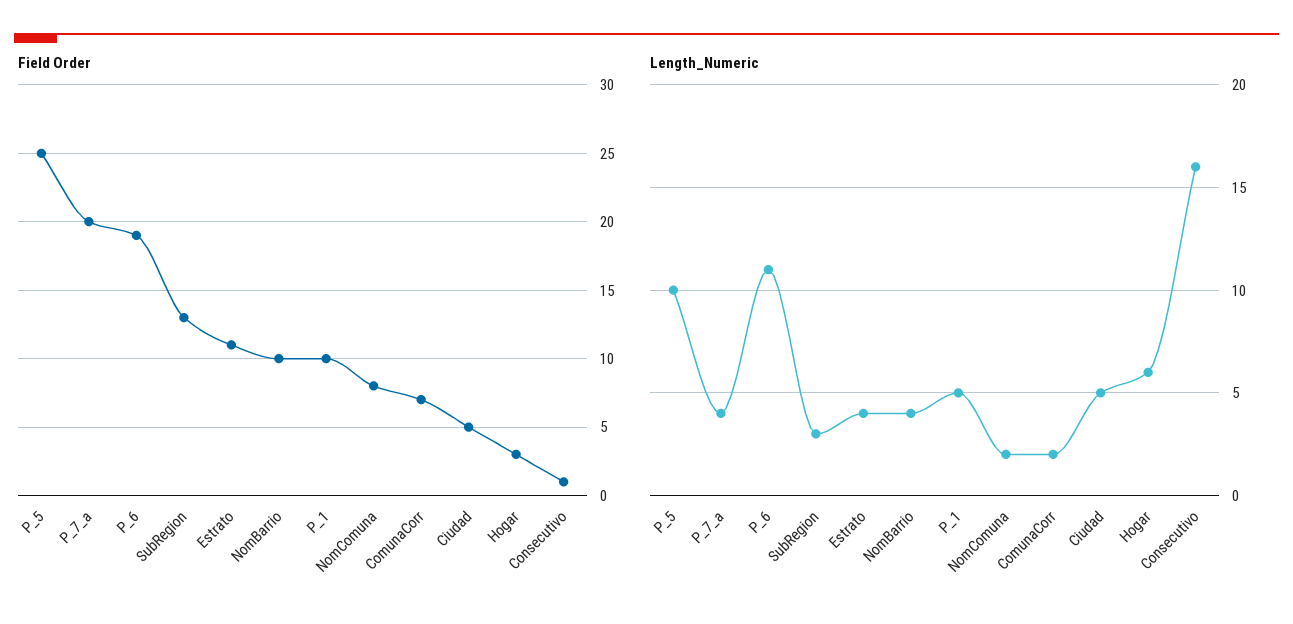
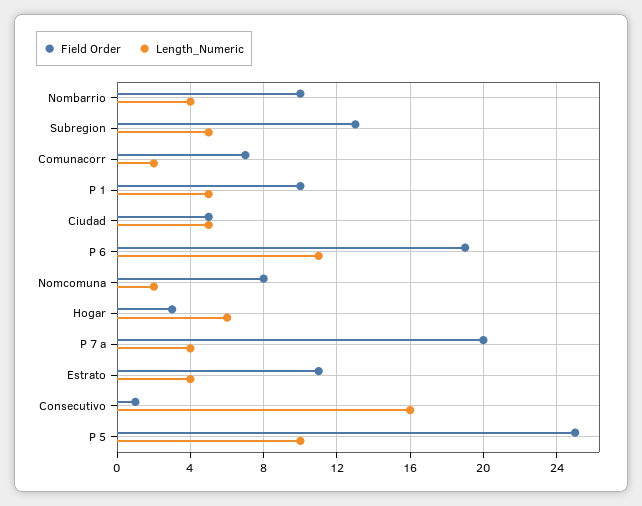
  {
    "Field Order": {
      "P_5": 25,
      "P_7_a": 20,
      "P_6": 19,
      "SubRegion": 13,
      "Estrato": 11,
      "NomBarrio": 10,
      "P_1": 10,
      "NomComuna": 8,
      "ComunaCorr": 7,
      "Ciudad": 5,
      "Hogar": 3,
      "Consecutivo": 1
    },
    "Length_Numeric": {
      "P_5": 10,
      "P_7_a": 4,
      "P_6": 11,
-     "SubRegion": 3,
+     "SubRegion": 5,
      "Estrato": 4,
      "NomBarrio": 4,
      "P_1": 5,
      "NomComuna": 2,
      "ComunaCorr": 2,
      "Ciudad": 5,
      "Hogar": 6,
      "Consecutivo": 16
    }
  }

